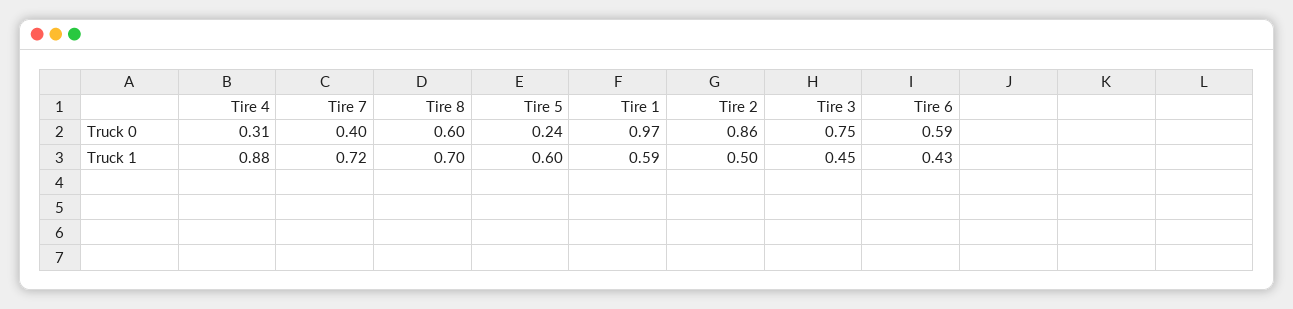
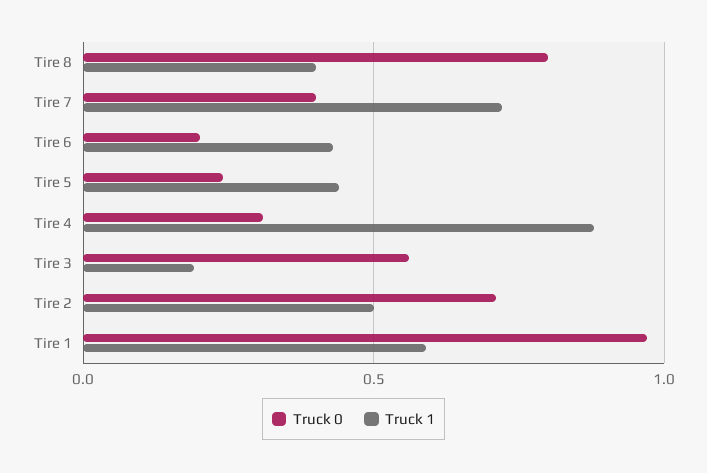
  {
    "Truck 0": {
      "Tire 4": 0.31,
      "Tire 7": 0.4,
-     "Tire 8": 0.6,
+     "Tire 8": 0.8,
      "Tire 5": 0.24,
      "Tire 1": 0.97,
-     "Tire 2": 0.86,
+     "Tire 2": 0.7,
-     "Tire 3": 0.75,
+     "Tire 3": 0.55,
-     "Tire 6": 0.59
+     "Tire 6": 0.2
    },
    "Truck 1": {
      "Tire 4": 0.88,
      "Tire 7": 0.72,
-     "Tire 8": 0.7,
+     "Tire 8": 0.4,
-     "Tire 5": 0.6,
+     "Tire 5": 0.45,
      "Tire 1": 0.59,
      "Tire 2": 0.5,
-     "Tire 3": 0.45,
+     "Tire 3": 0.2,
      "Tire 6": 0.43
    }
  }

